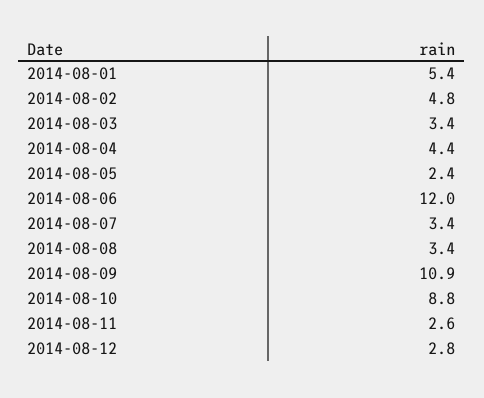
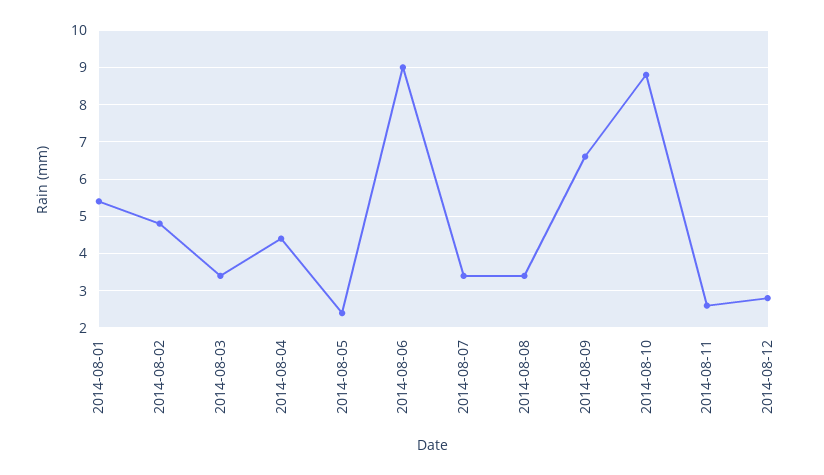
  {
    "2014-08-01": 5.4,
    "2014-08-02": 4.8,
    "2014-08-03": 3.4,
    "2014-08-04": 4.4,
    "2014-08-05": 2.4,
-   "2014-08-06": 12,
+   "2014-08-06": 9,
    "2014-08-07": 3.4,
    "2014-08-08": 3.4,
-   "2014-08-09": 10.9,
+   "2014-08-09": 6.5,
    "2014-08-10": 8.8,
    "2014-08-11": 2.6,
    "2014-08-12": 2.8
  }

